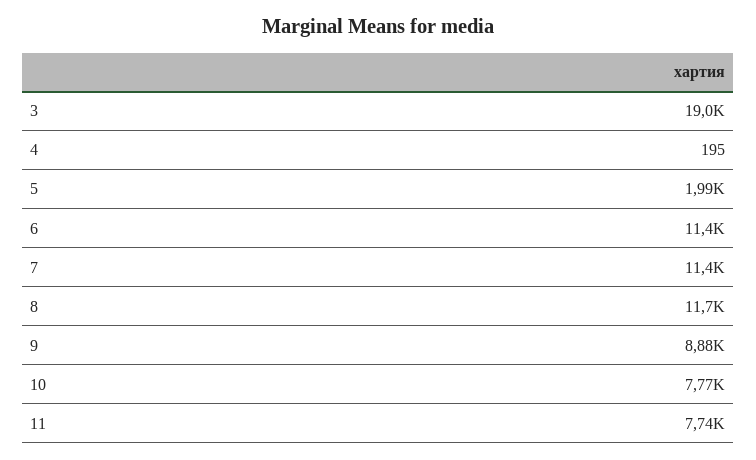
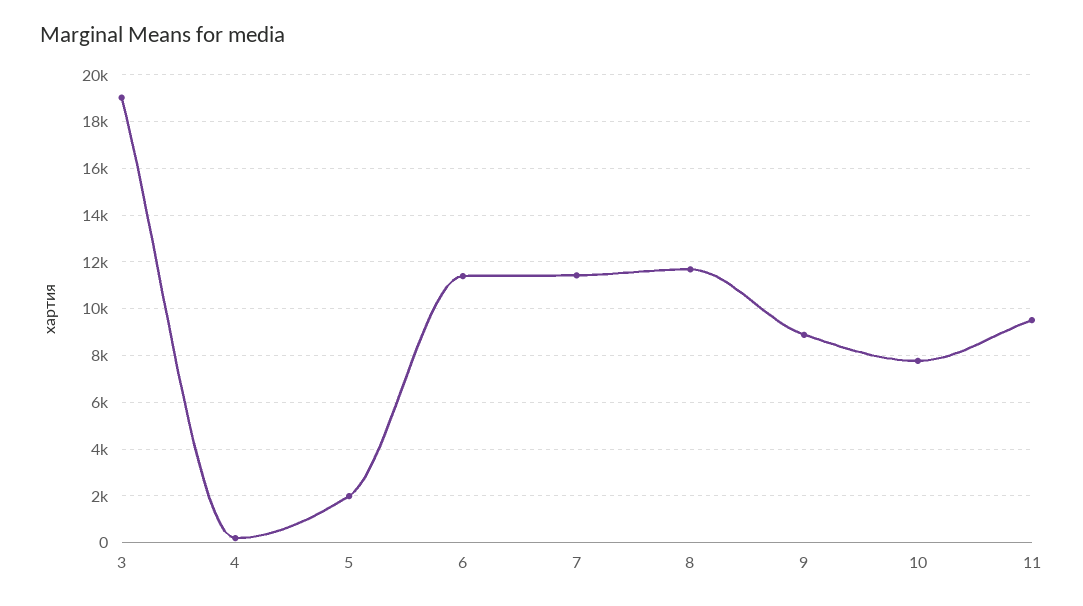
  {
    "3": 19000,
    "4": 195,
    "5": 1990,
    "6": 11400,
    "7": 11400,
    "8": 11700,
    "9": 8880,
    "10": 7770,
-   "11": 7740
+   "11": 9500
  }

